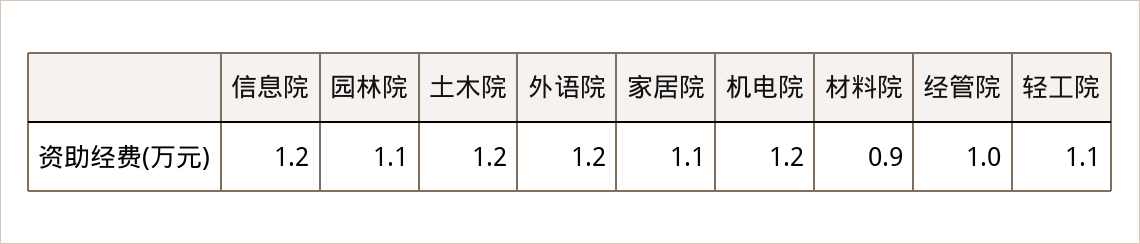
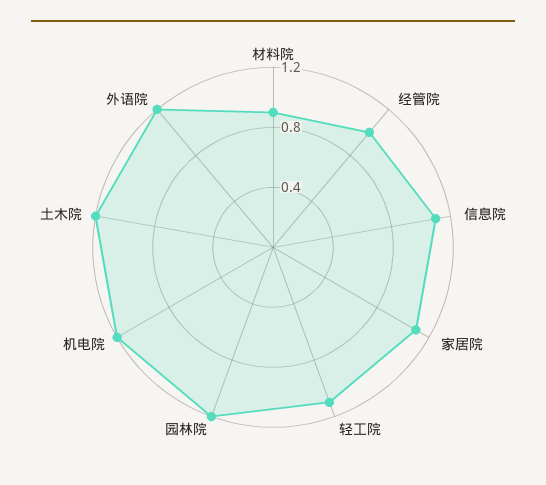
  {
-   "信息院": 1.2,
+   "信息院": 1.1,
-   "园林院": 1.1,
+   "园林院": 1.2,
    "土木院": 1.2,
    "外语院": 1.2,
    "家居院": 1.1,
    "机电院": 1.2,
    "材料院": 0.9,
    "经管院": 1,
    "轻工院": 1.1
  }

